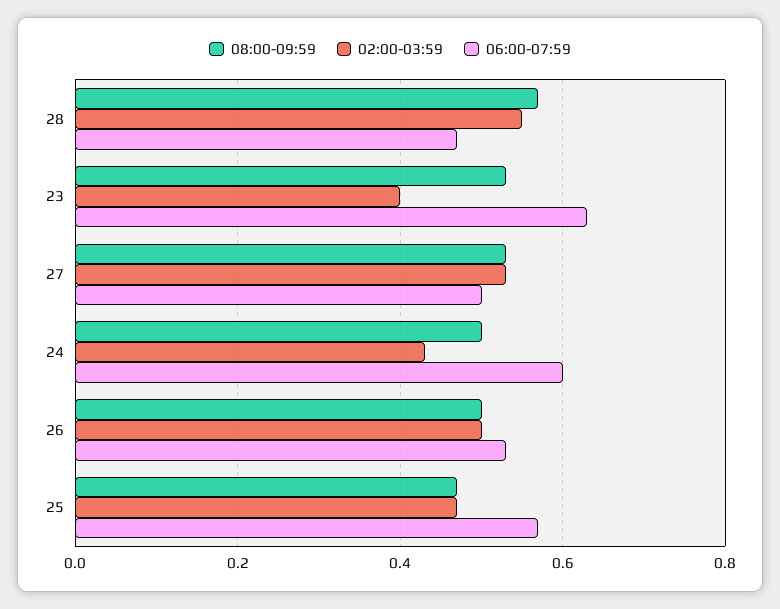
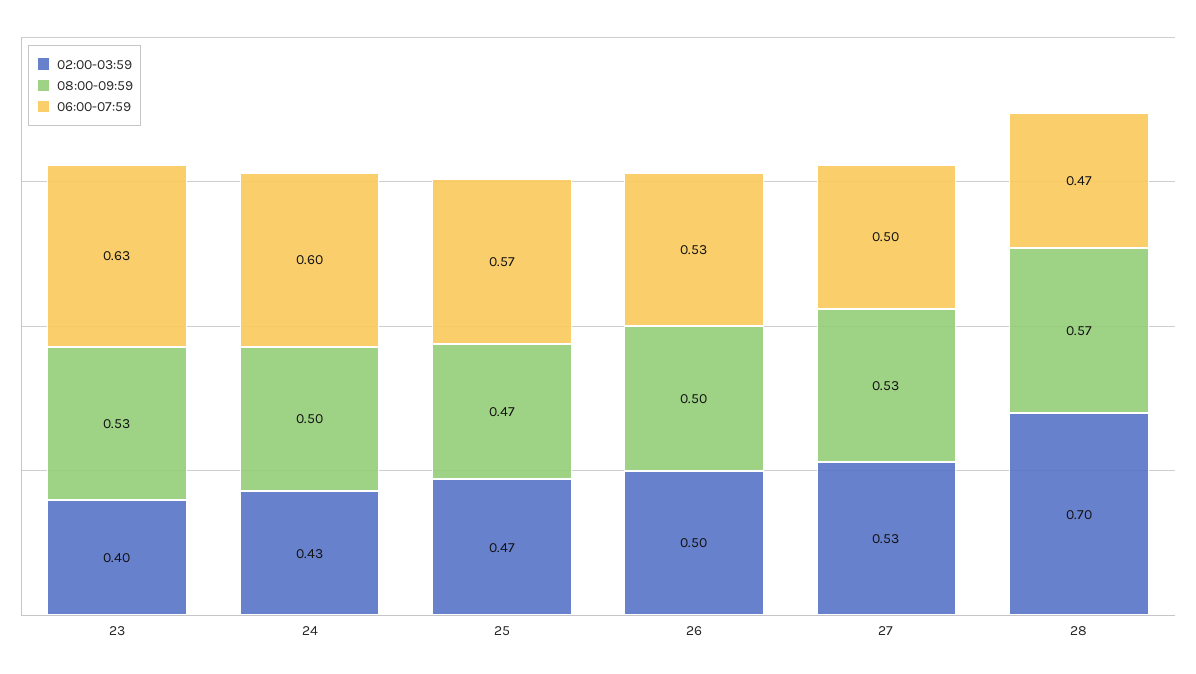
  {
    "08:00-09:59": {
      "28": 0.57,
      "23": 0.53,
      "27": 0.53,
      "24": 0.5,
      "26": 0.5,
      "25": 0.47
    },
    "02:00-03:59": {
-     "28": 0.55,
+     "28": 0.7,
      "23": 0.4,
      "27": 0.53,
      "24": 0.43,
      "26": 0.5,
      "25": 0.47
    },
    "06:00-07:59": {
      "28": 0.47,
      "23": 0.63,
      "27": 0.5,
      "24": 0.6,
      "26": 0.53,
      "25": 0.57
    }
  }

